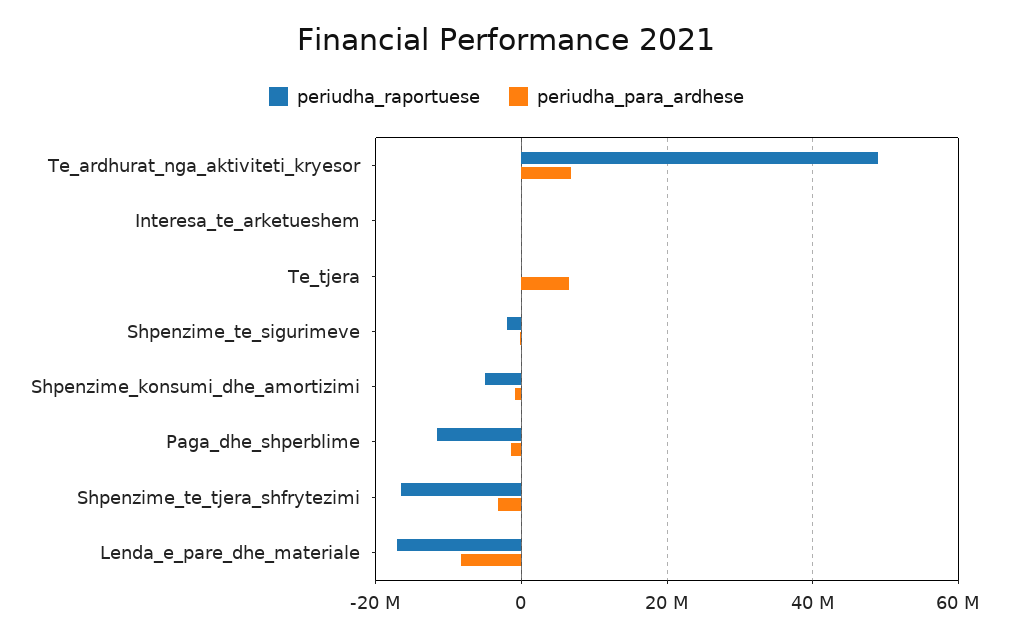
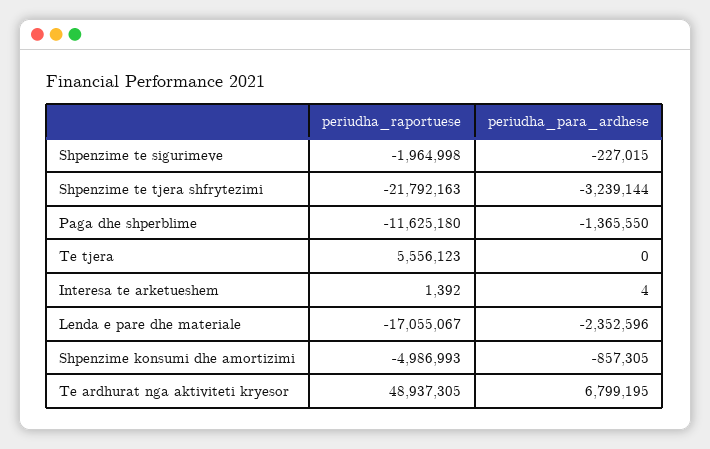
  {
    "periudha_raportuese": {
      "Te_ardhurat_nga_aktiviteti_kryesor": 48937305,
      "Interesa_te_arketueshem": 1392,
-     "Te_tjera": 0,
+     "Te_tjera": 5556123,
      "Shpenzime_te_sigurimeve": -1964998,
      "Shpenzime_konsumi_dhe_amortizimi": -4986993,
      "Paga_dhe_shperblime": -11625180,
-     "Shpenzime_te_tjera_shfrytezimi": -16000000,
+     "Shpenzime_te_tjera_shfrytezimi": -21792163,
      "Lenda_e_pare_dhe_materiale": -17055067
    },
    "periudha_para_ardhese": {
      "Te_ardhurat_nga_aktiviteti_kryesor": 6799195,
      "Interesa_te_arketueshem": 4,
-     "Te_tjera": 6000000,
+     "Te_tjera": 0,
      "Shpenzime_te_sigurimeve": -227015,
      "Shpenzime_konsumi_dhe_amortizimi": -857305,
      "Paga_dhe_shperblime": -1365550,
      "Shpenzime_te_tjera_shfrytezimi": -3239144,
-     "Lenda_e_pare_dhe_materiale": -8000000
+     "Lenda_e_pare_dhe_materiale": -2352596
    }
  }

